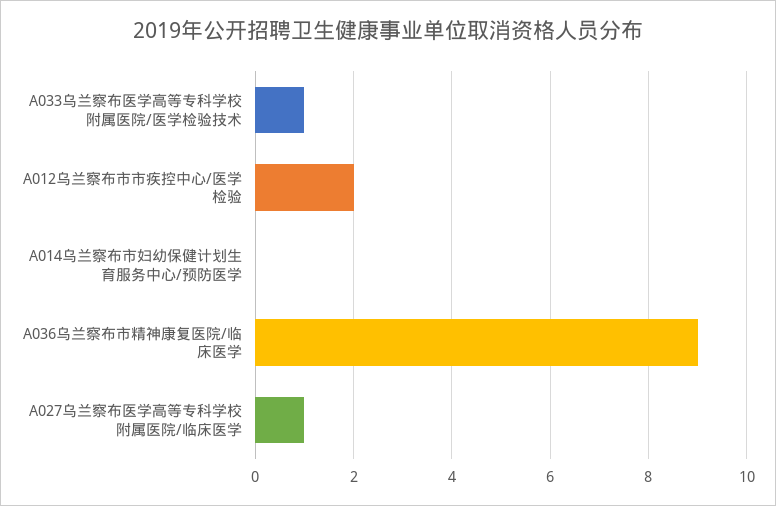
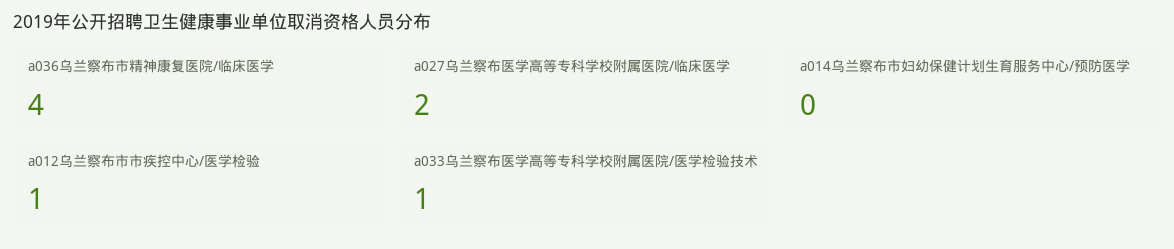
  {
    "A033乌兰察布医学高等专科学校附属医院/医学检验技术": 1,
-   "A012乌兰察布市市疾控中心/医学检验": 2,
+   "A012乌兰察布市市疾控中心/医学检验": 1,
    "A014乌兰察布市妇幼保健计划生育服务中心/预防医学": 0,
-   "A036乌兰察布市精神康复医院/临床医学": 9,
+   "A036乌兰察布市精神康复医院/临床医学": 4,
-   "A027乌兰察布医学高等专科学校附属医院/临床医学": 1
+   "A027乌兰察布医学高等专科学校附属医院/临床医学": 2
  }

